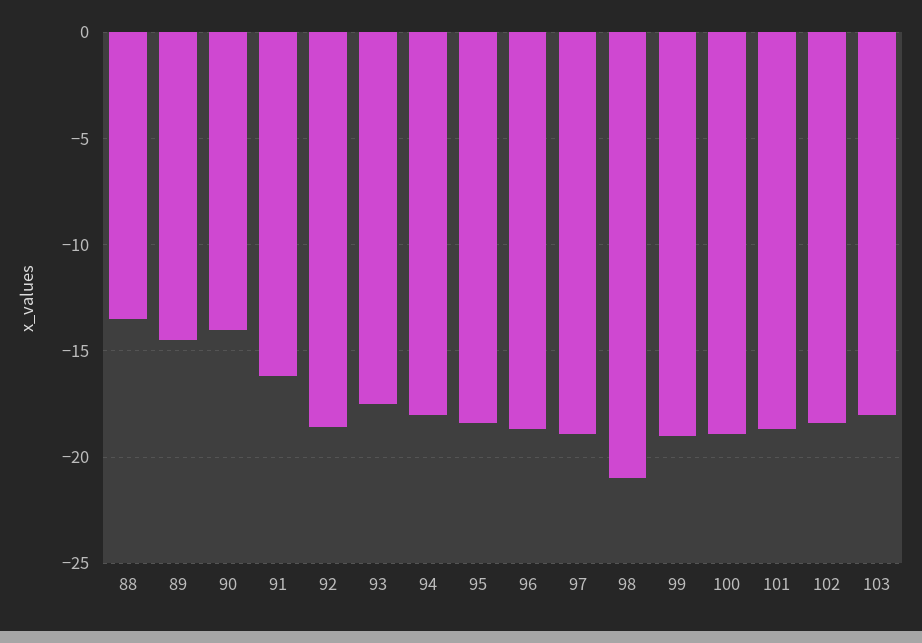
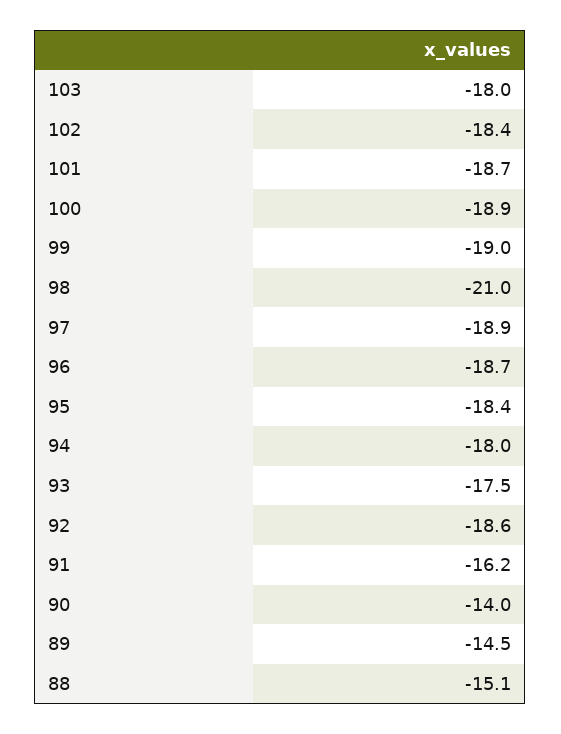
  {
-   "88": -13.5,
+   "88": -15.1,
    "89": -14.5,
    "90": -14,
    "91": -16.2,
    "92": -18.6,
    "93": -17.5,
    "94": -18,
    "95": -18.4,
    "96": -18.7,
    "97": -18.9,
    "98": -21,
    "99": -19,
    "100": -18.9,
    "101": -18.7,
    "102": -18.4,
    "103": -18
  }

